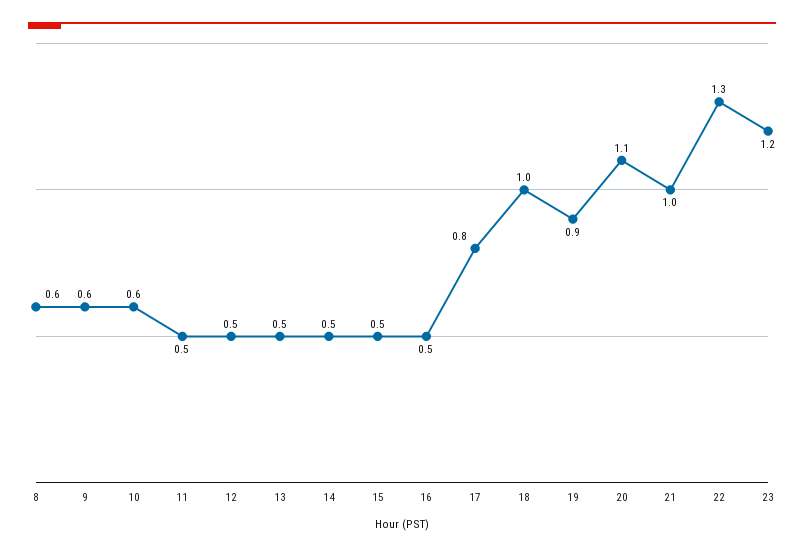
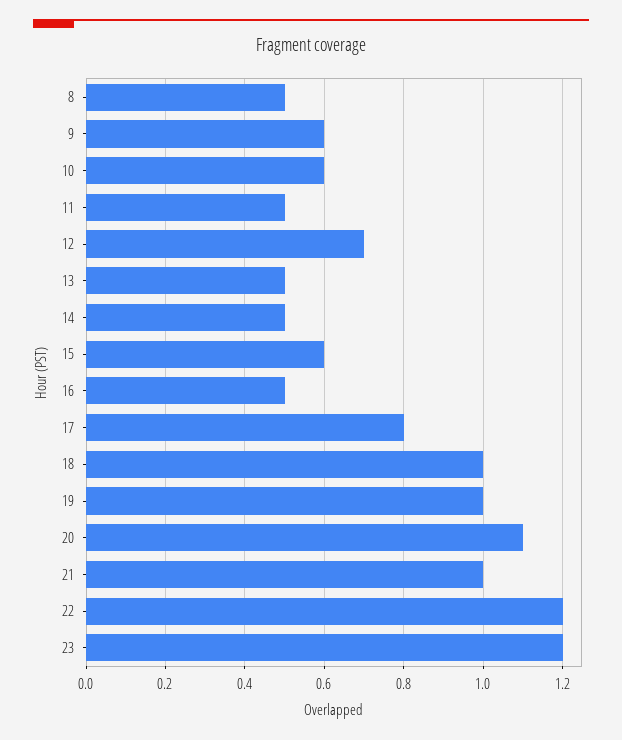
  {
-   "8": 0.6,
+   "8": 0.5,
    "9": 0.6,
    "10": 0.6,
    "11": 0.5,
-   "12": 0.5,
+   "12": 0.7,
    "13": 0.5,
    "14": 0.5,
-   "15": 0.5,
+   "15": 0.6,
    "16": 0.5,
    "17": 0.8,
    "18": 1,
-   "19": 0.9,
+   "19": 1,
    "20": 1.1,
    "21": 1,
-   "22": 1.3,
+   "22": 1.2,
    "23": 1.2
  }

